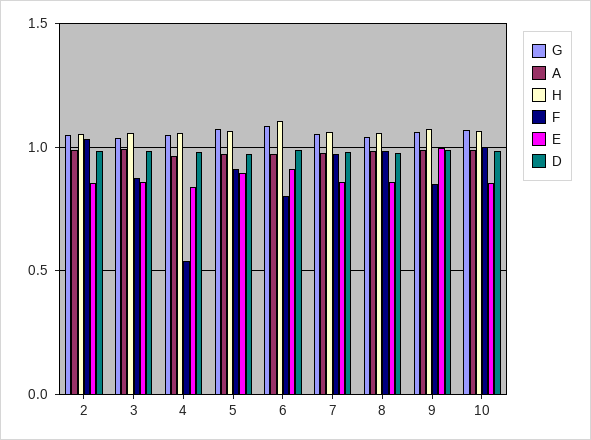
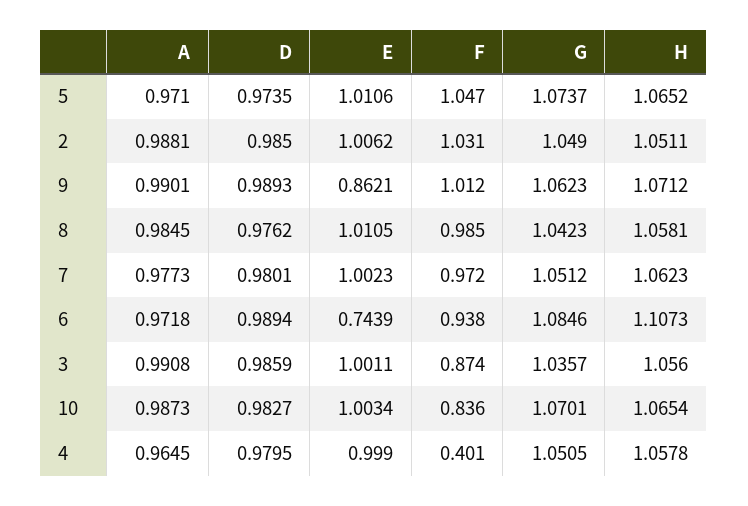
  {
    "G": {
      "2": 1.049,
      "3": 1.0357,
      "4": 1.0505,
      "5": 1.0737,
      "6": 1.0846,
      "7": 1.0512,
      "8": 1.0423,
      "9": 1.0623,
      "10": 1.0701
    },
    "A": {
      "2": 0.9881,
      "3": 0.9908,
      "4": 0.9645,
      "5": 0.971,
      "6": 0.9718,
      "7": 0.9773,
      "8": 0.9845,
      "9": 0.9901,
      "10": 0.9873
    },
    "H": {
      "2": 1.0511,
      "3": 1.056,
      "4": 1.0578,
      "5": 1.0652,
      "6": 1.1073,
      "7": 1.0623,
      "8": 1.0581,
      "9": 1.0712,
      "10": 1.0654
    },
    "F": {
      "2": 1.031,
      "3": 0.874,
-     "4": 0.55,
+     "4": 0.401,
-     "5": 0.9,
+     "5": 1.047,
-     "6": 0.8,
+     "6": 0.938,
      "7": 0.972,
      "8": 0.985,
-     "9": 0.85,
+     "9": 1.012,
-     "10": 1
+     "10": 0.836
    },
    "E": {
-     "2": 0.85,
+     "2": 1.0062,
-     "3": 0.85,
+     "3": 1.0011,
-     "4": 0.85,
+     "4": 0.999,
-     "5": 0.9,
+     "5": 1.0106,
-     "6": 0.9,
+     "6": 0.7439,
-     "7": 0.85,
+     "7": 1.0023,
-     "8": 0.85,
+     "8": 1.0105,
-     "9": 1,
+     "9": 0.8621,
-     "10": 0.85
+     "10": 1.0034
    },
    "D": {
      "2": 0.985,
      "3": 0.9859,
      "4": 0.9795,
      "5": 0.9735,
      "6": 0.9894,
      "7": 0.9801,
      "8": 0.9762,
      "9": 0.9893,
      "10": 0.9827
    }
  }

